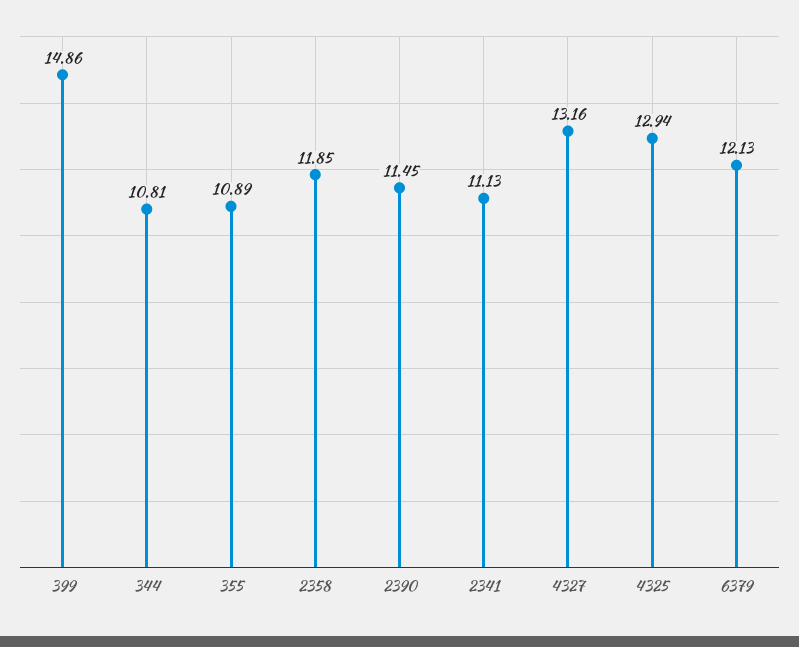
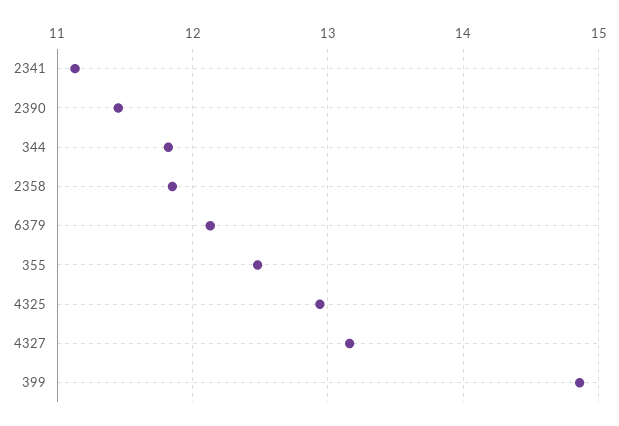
  {
    "399": 14.86,
-   "344": 10.81,
+   "344": 11.8,
-   "355": 10.89,
+   "355": 12.5,
    "2358": 11.85,
    "2390": 11.45,
    "2341": 11.13,
    "4327": 13.16,
    "4325": 12.94,
    "6379": 12.13
  }

